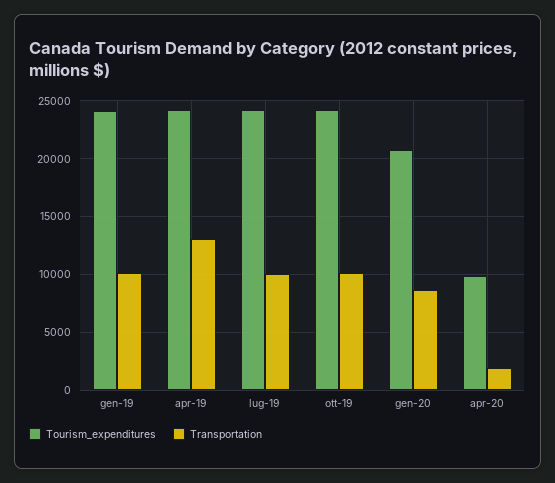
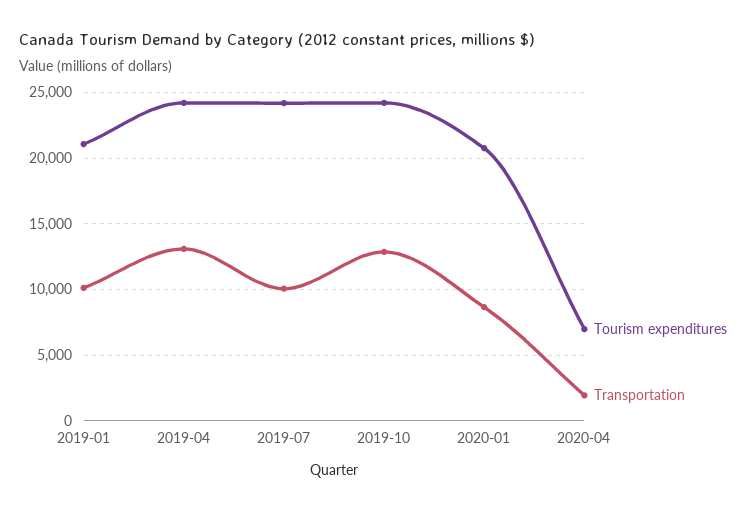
  {
    "Tourism_expenditures": {
-     "gen-19": 24000,
+     "gen-19": 21000,
      "apr-19": 24000,
      "lug-19": 24000,
      "ott-19": 24000,
      "gen-20": 21000,
-     "apr-20": 10000
+     "apr-20": 7000
    },
    "Transportation": {
      "gen-19": 10000,
      "apr-19": 13000,
      "lug-19": 10000,
-     "ott-19": 10000,
+     "ott-19": 13000,
      "gen-20": 8500,
      "apr-20": 2000
    }
  }

